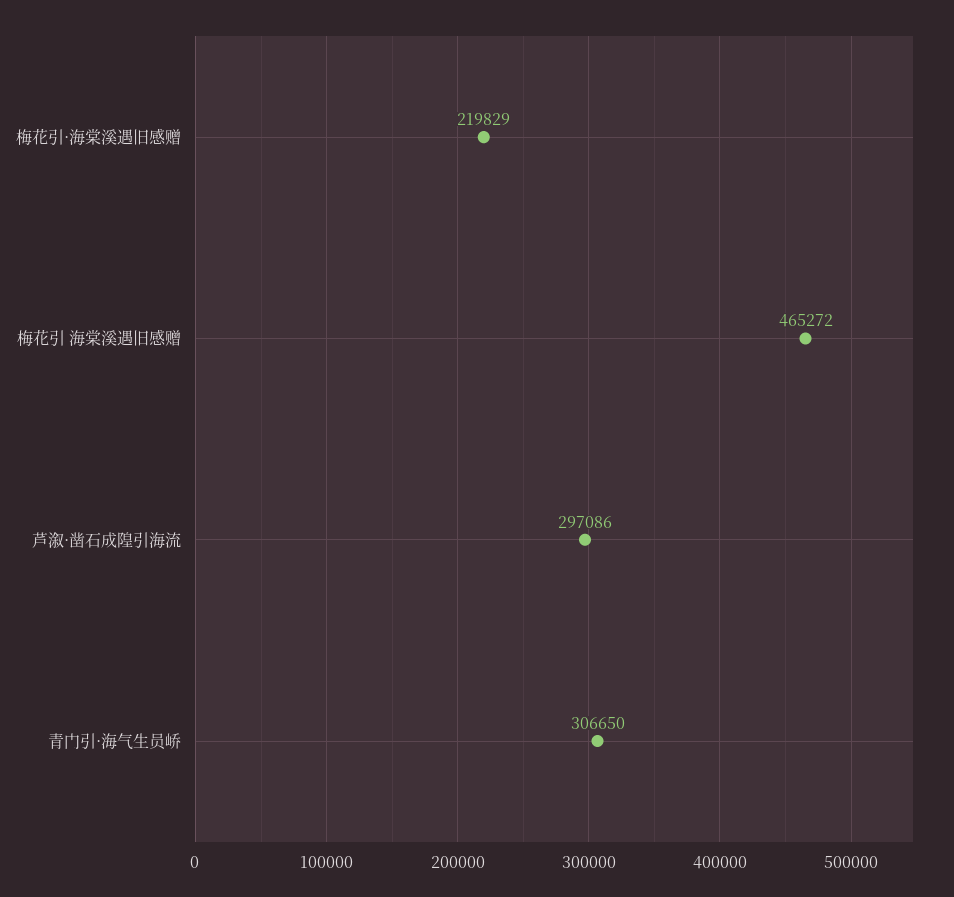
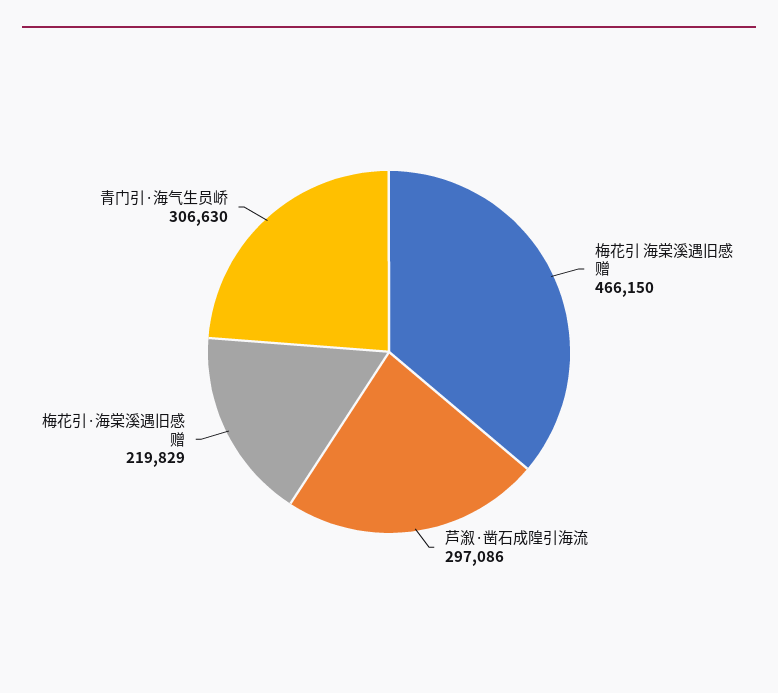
  {
    "梅花引·海棠溪遇旧感赠": 219829,
-   "梅花引 海棠溪遇旧感赠": 465272,
+   "梅花引 海棠溪遇旧感赠": 466150,
    "芦溆·凿石成隍引海流": 297086,
-   "青门引·海气生员峤": 306650
+   "青门引·海气生员峤": 306630
  }

